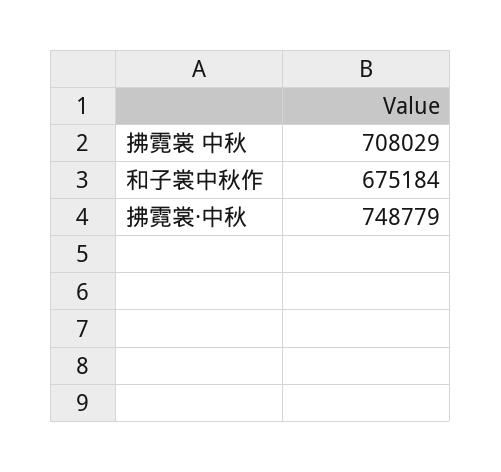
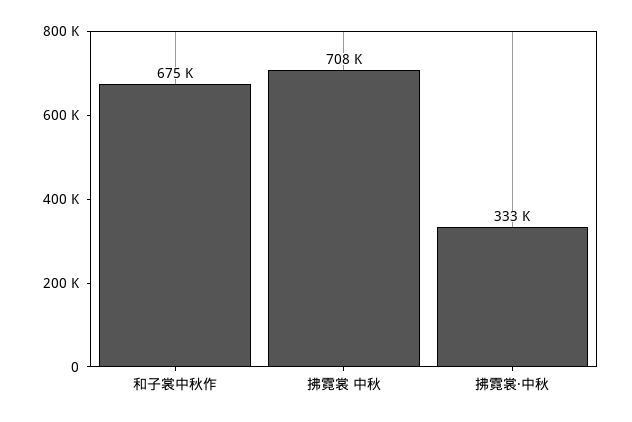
  {
    "拂霓裳 中秋": 708029,
    "和子裳中秋作": 675184,
-   "拂霓裳·中秋": 748779
+   "拂霓裳·中秋": 333000
  }

